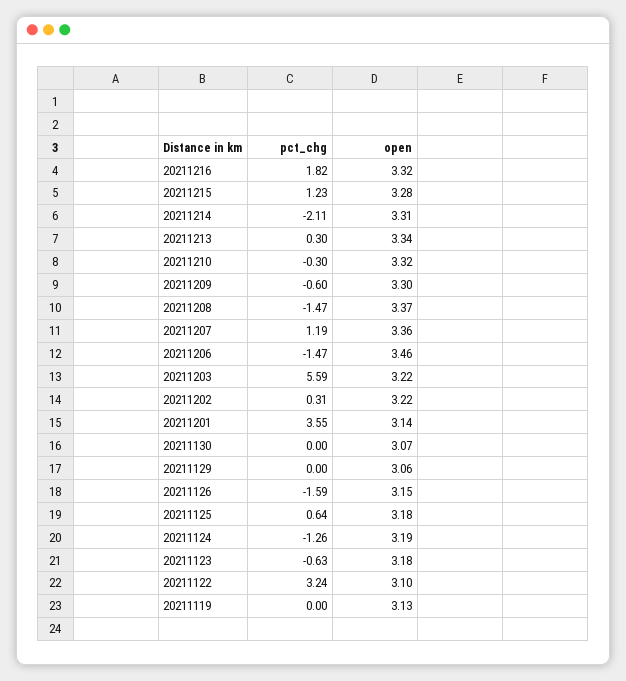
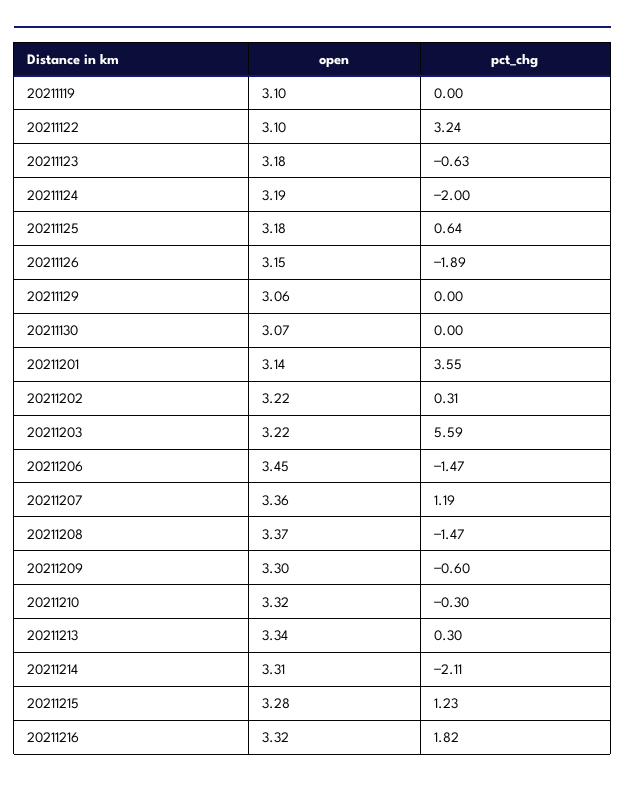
  {
    "pct_chg": {
      "20211216": 1.82,
      "20211215": 1.23,
      "20211214": -2.11,
      "20211213": 0.3,
      "20211210": -0.3,
      "20211209": -0.6,
      "20211208": -1.47,
      "20211207": 1.19,
      "20211206": -1.47,
      "20211203": 5.59,
      "20211202": 0.31,
      "20211201": 3.55,
      "20211130": 0,
      "20211129": 0,
-     "20211126": -1.59,
+     "20211126": -1.89,
      "20211125": 0.64,
-     "20211124": -1.26,
+     "20211124": -2,
      "20211123": -0.63,
      "20211122": 3.24,
      "20211119": 0
    },
    "open": {
      "20211216": 3.32,
      "20211215": 3.28,
      "20211214": 3.31,
      "20211213": 3.34,
      "20211210": 3.32,
      "20211209": 3.3,
      "20211208": 3.37,
      "20211207": 3.36,
-     "20211206": 3.46,
+     "20211206": 3.45,
      "20211203": 3.22,
      "20211202": 3.22,
      "20211201": 3.14,
      "20211130": 3.07,
      "20211129": 3.06,
      "20211126": 3.15,
      "20211125": 3.18,
      "20211124": 3.19,
      "20211123": 3.18,
      "20211122": 3.1,
-     "20211119": 3.13
+     "20211119": 3.1
    }
  }

